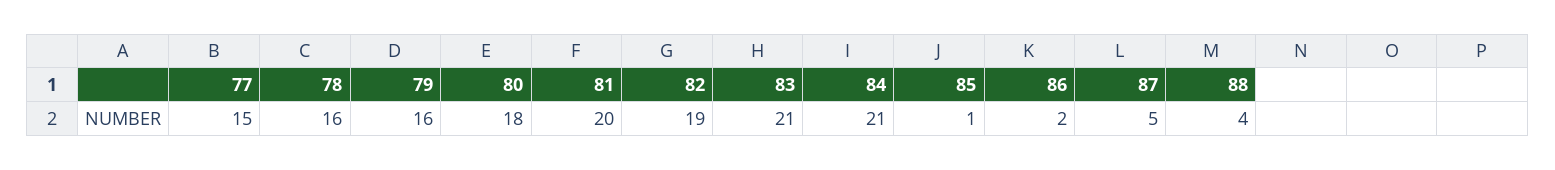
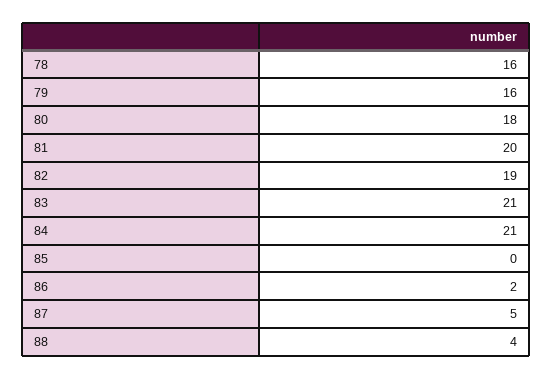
  {
-   "77": 15,
    "78": 16,
    "79": 16,
    "80": 18,
    "81": 20,
    "82": 19,
    "83": 21,
    "84": 21,
-   "85": 1,
+   "85": 0,
    "86": 2,
    "87": 5,
    "88": 4
  }

